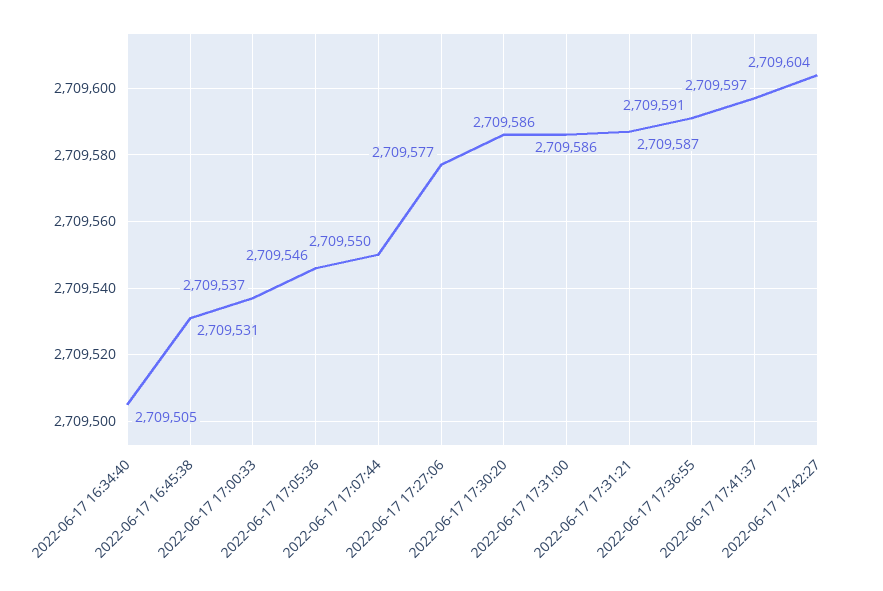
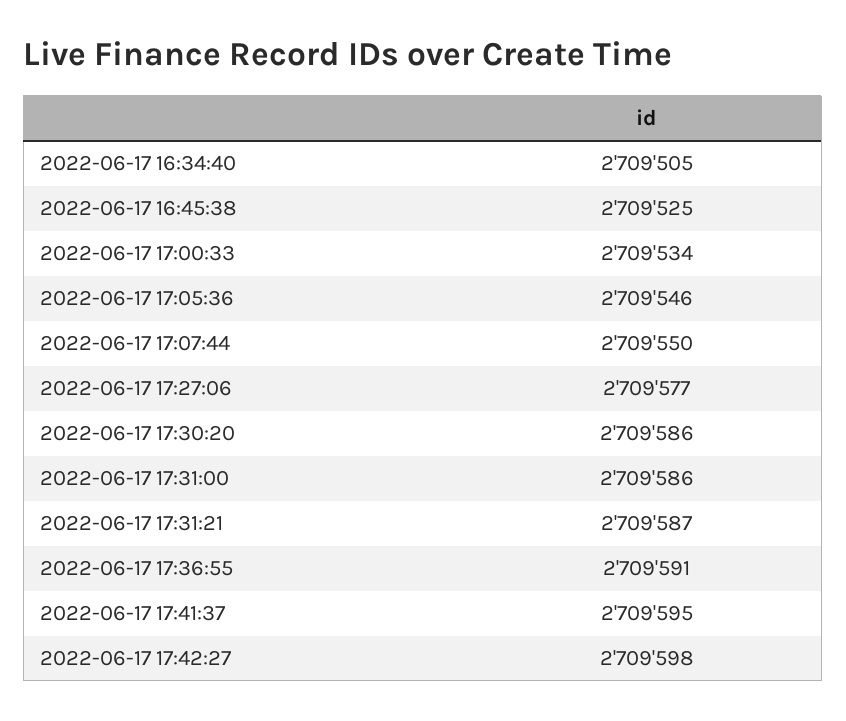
  {
    "2022-06-17 16:34:40": 2709505,
-   "2022-06-17 16:45:38": 2709531,
+   "2022-06-17 16:45:38": 2709525,
-   "2022-06-17 17:00:33": 2709537,
+   "2022-06-17 17:00:33": 2709534,
    "2022-06-17 17:05:36": 2709546,
    "2022-06-17 17:07:44": 2709550,
    "2022-06-17 17:27:06": 2709577,
    "2022-06-17 17:30:20": 2709586,
    "2022-06-17 17:31:00": 2709586,
    "2022-06-17 17:31:21": 2709587,
    "2022-06-17 17:36:55": 2709591,
-   "2022-06-17 17:41:37": 2709597,
+   "2022-06-17 17:41:37": 2709595,
-   "2022-06-17 17:42:27": 2709604
+   "2022-06-17 17:42:27": 2709598
  }

